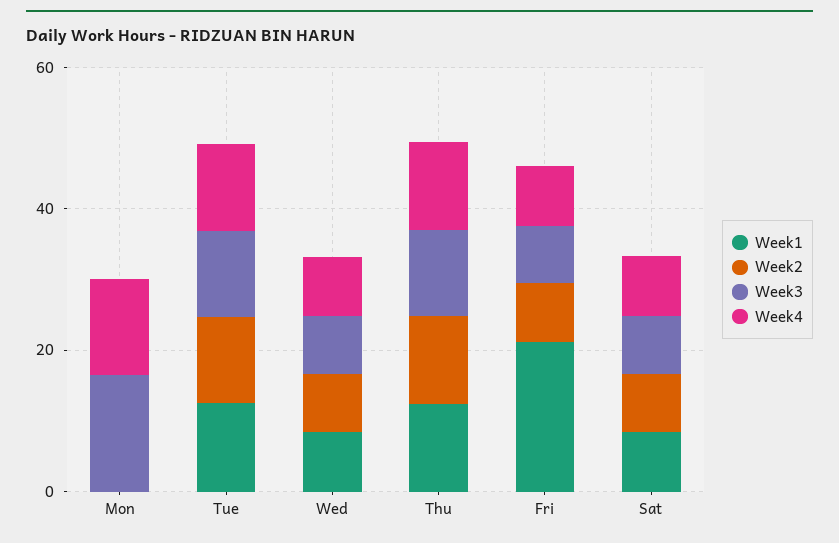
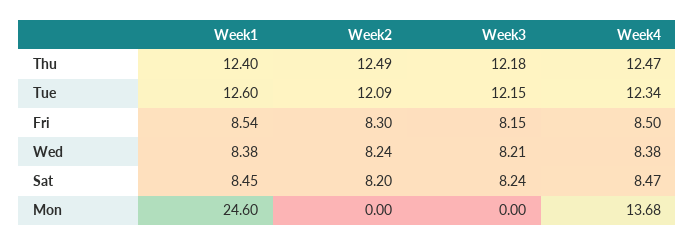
  {
    "Week1": {
-     "Mon": 0,
+     "Mon": 24.6,
      "Tue": 12.6,
      "Wed": 8.38,
      "Thu": 12.4,
-     "Fri": 20,
+     "Fri": 8.54,
      "Sat": 8.45
    },
    "Week2": {
      "Mon": 0,
      "Tue": 12.09,
      "Wed": 8.24,
      "Thu": 12.49,
      "Fri": 8.3,
      "Sat": 8.2
    },
    "Week3": {
-     "Mon": 15,
+     "Mon": 0,
      "Tue": 12.15,
      "Wed": 8.21,
      "Thu": 12.18,
      "Fri": 8.15,
      "Sat": 8.24
    },
    "Week4": {
      "Mon": 13.68,
      "Tue": 12.34,
      "Wed": 8.38,
      "Thu": 12.47,
      "Fri": 8.5,
      "Sat": 8.47
    }
  }

